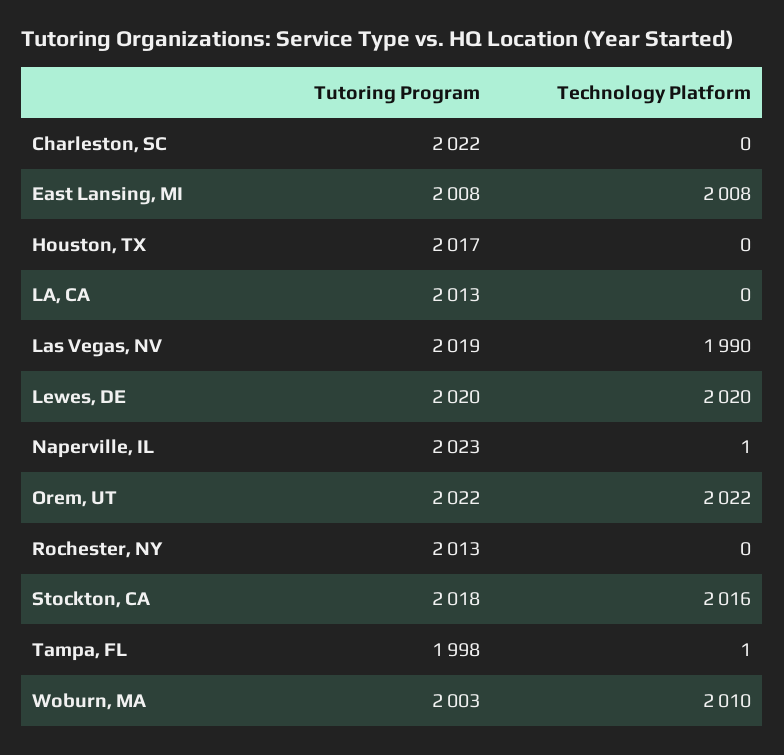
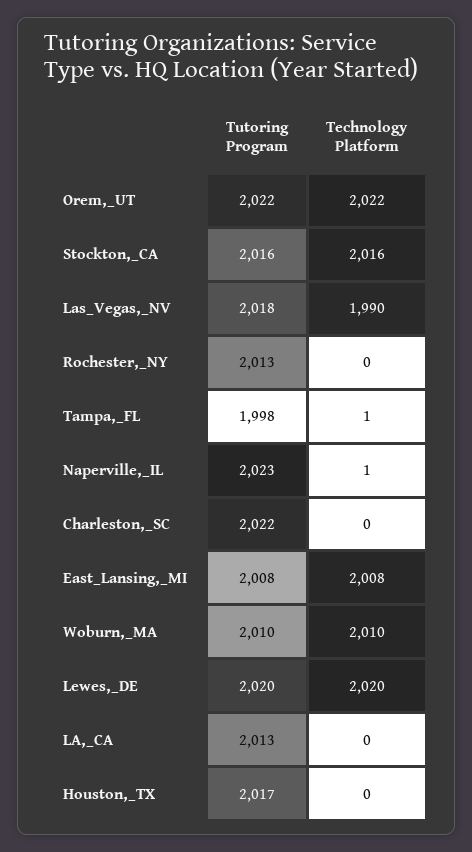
  {
    "Tutoring Program": {
      "Charleston, SC": 2022,
      "East Lansing, MI": 2008,
      "Houston, TX": 2017,
      "LA, CA": 2013,
-     "Las Vegas, NV": 2019,
+     "Las Vegas, NV": 2018,
      "Lewes, DE": 2020,
      "Naperville, IL": 2023,
      "Orem, UT": 2022,
      "Rochester, NY": 2013,
-     "Stockton, CA": 2018,
+     "Stockton, CA": 2016,
      "Tampa, FL": 1998,
-     "Woburn, MA": 2003
+     "Woburn, MA": 2010
    },
    "Technology Platform": {
      "Charleston, SC": 0,
      "East Lansing, MI": 2008,
      "Houston, TX": 0,
      "LA, CA": 0,
      "Las Vegas, NV": 1990,
      "Lewes, DE": 2020,
      "Naperville, IL": 1,
      "Orem, UT": 2022,
      "Rochester, NY": 0,
      "Stockton, CA": 2016,
      "Tampa, FL": 1,
      "Woburn, MA": 2010
    }
  }

